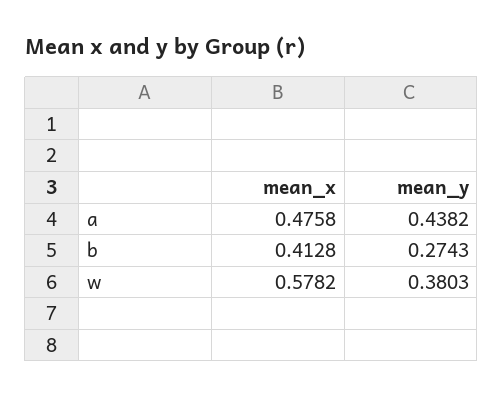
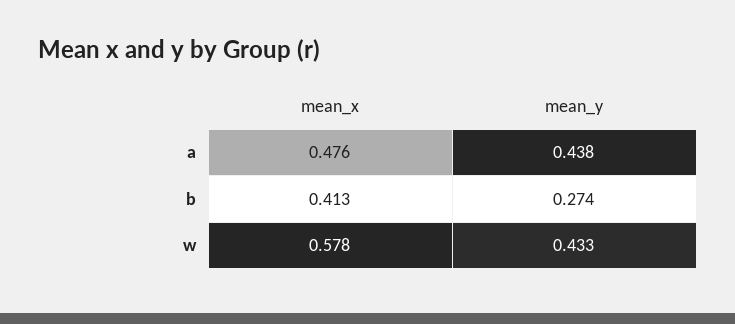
  {
    "mean_x": {
      "a": 0.4758,
      "b": 0.4128,
      "w": 0.5782
    },
    "mean_y": {
      "a": 0.4382,
      "b": 0.2743,
-     "w": 0.3803
+     "w": 0.433
    }
  }

